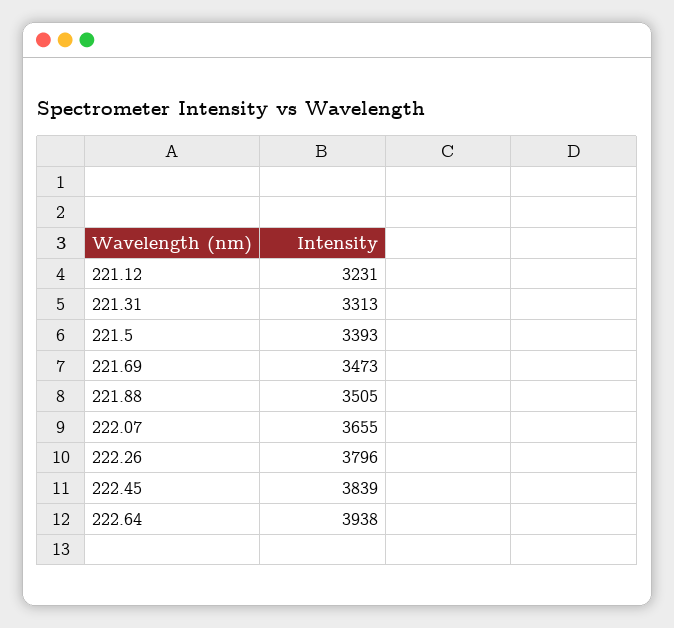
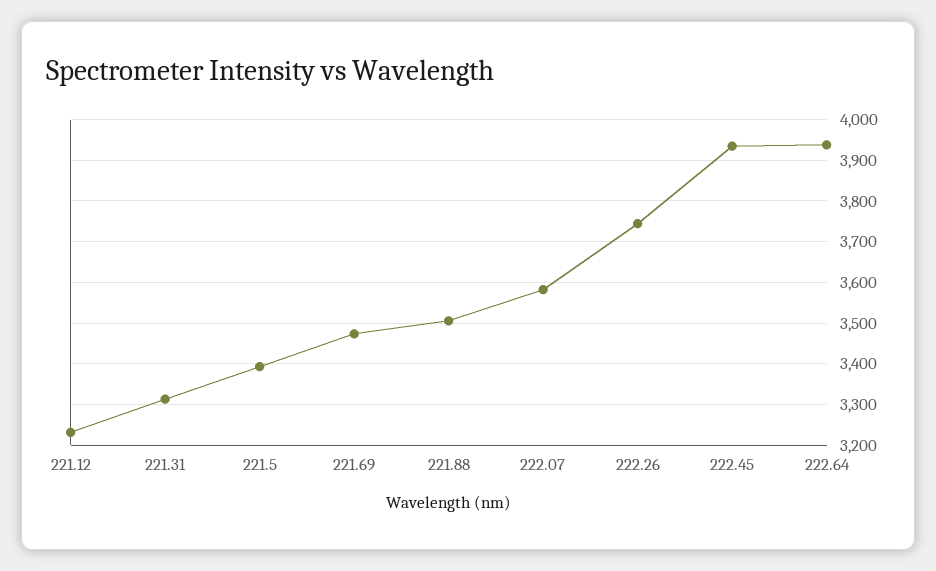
  {
    "221.12": 3231,
    "221.31": 3313,
    "221.5": 3393,
    "221.69": 3473,
    "221.88": 3505,
-   "222.07": 3655,
+   "222.07": 3580,
-   "222.26": 3796,
+   "222.26": 3740,
-   "222.45": 3839,
+   "222.45": 3940,
    "222.64": 3938
  }

